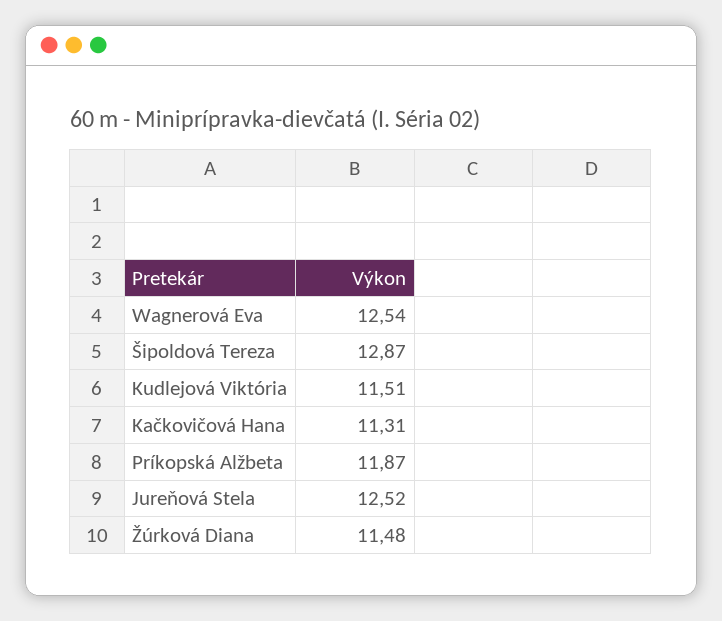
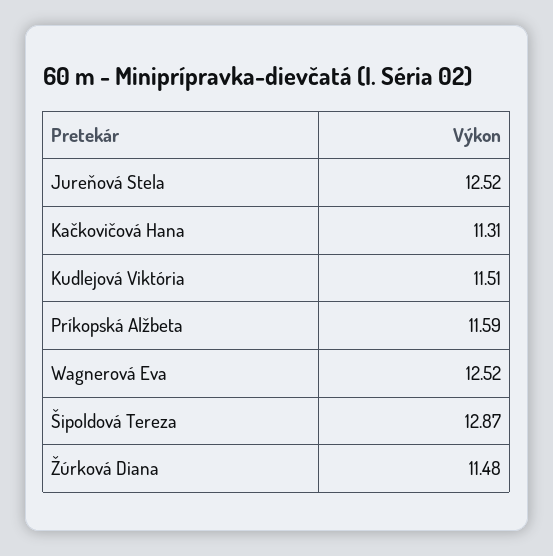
  {
-   "Wagnerová Eva": 12.54,
+   "Wagnerová Eva": 12.52,
    "Šipoldová Tereza": 12.87,
    "Kudlejová Viktória": 11.51,
    "Kačkovičová Hana": 11.31,
-   "Príkopská Alžbeta": 11.87,
+   "Príkopská Alžbeta": 11.59,
    "Jureňová Stela": 12.52,
    "Žúrková Diana": 11.48
  }

